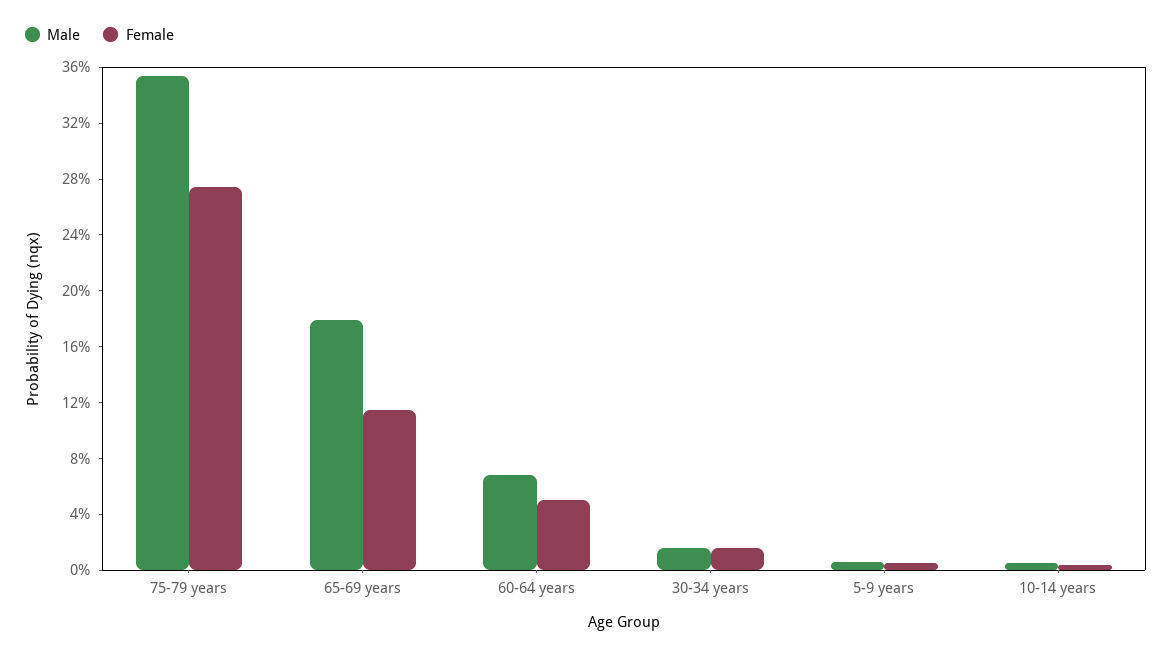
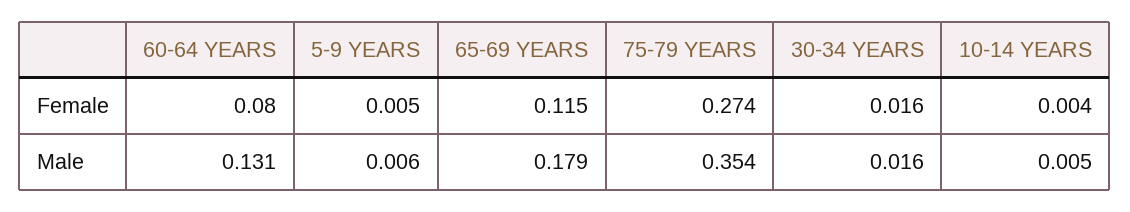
  {
    "Male": {
      "75-79 years": 0.354,
      "65-69 years": 0.179,
-     "60-64 years": 0.07,
+     "60-64 years": 0.131,
      "30-34 years": 0.016,
      "5-9 years": 0.006,
      "10-14 years": 0.005
    },
    "Female": {
      "75-79 years": 0.274,
      "65-69 years": 0.115,
-     "60-64 years": 0.05,
+     "60-64 years": 0.08,
      "30-34 years": 0.016,
      "5-9 years": 0.005,
      "10-14 years": 0.004
    }
  }

